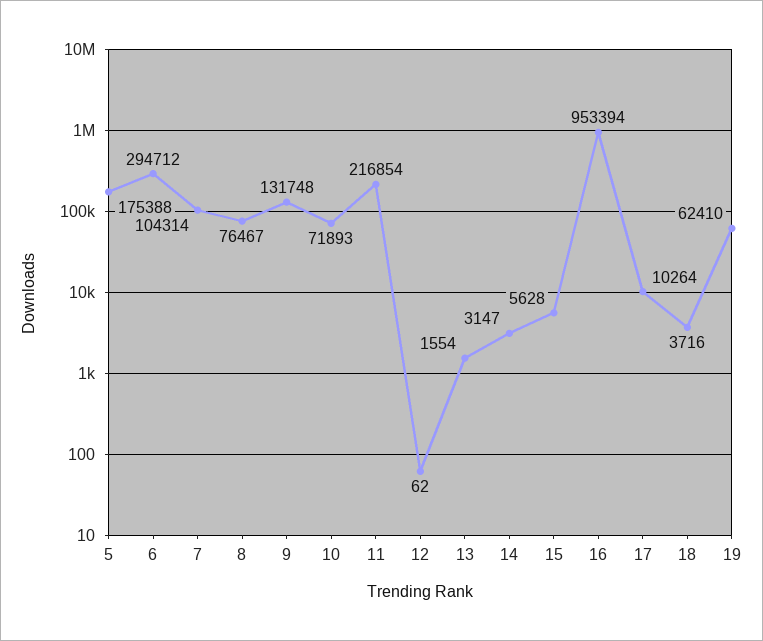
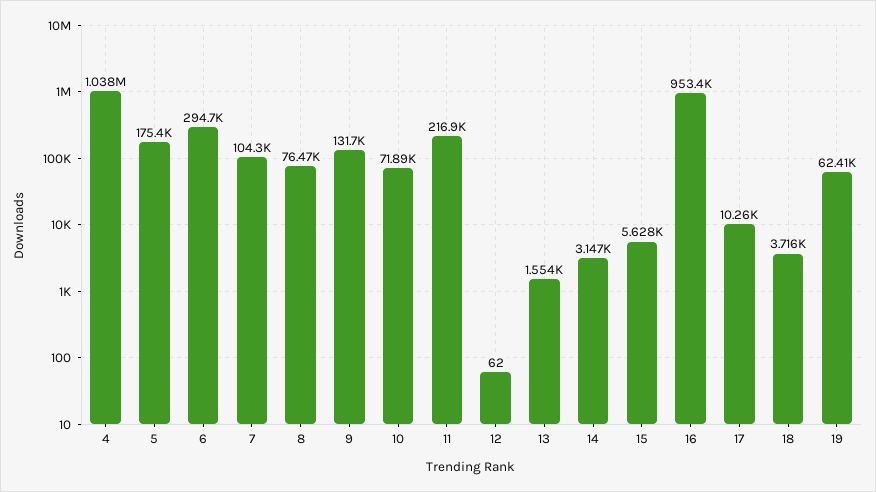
  {
    "5": 175388,
    "6": 294712,
    "7": 104314,
    "8": 76467,
    "9": 131748,
    "10": 71893,
    "11": 216854,
    "12": 62,
    "13": 1554,
    "14": 3147,
    "15": 5628,
    "16": 953394,
    "17": 10264,
    "18": 3716,
-   "19": 62410
+   "19": 62410,
+   "4": 1038000
  }

